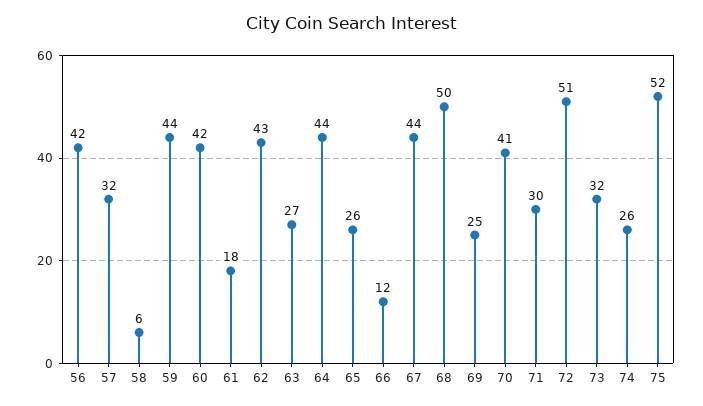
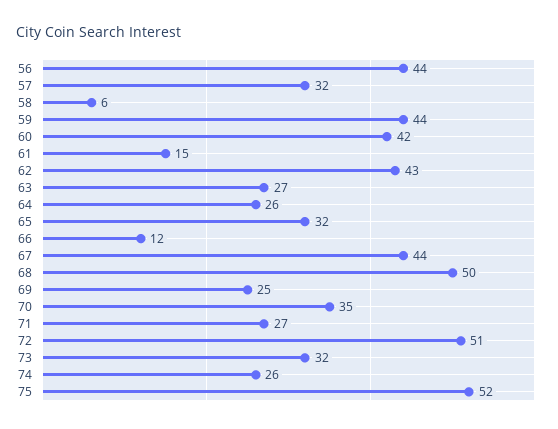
  {
-   "56": 42,
+   "56": 44,
    "57": 32,
    "58": 6,
    "59": 44,
    "60": 42,
-   "61": 18,
+   "61": 15,
    "62": 43,
    "63": 27,
-   "64": 44,
+   "64": 26,
-   "65": 26,
+   "65": 32,
    "66": 12,
    "67": 44,
    "68": 50,
    "69": 25,
-   "70": 41,
+   "70": 35,
-   "71": 30,
+   "71": 27,
    "72": 51,
    "73": 32,
    "74": 26,
    "75": 52
  }

